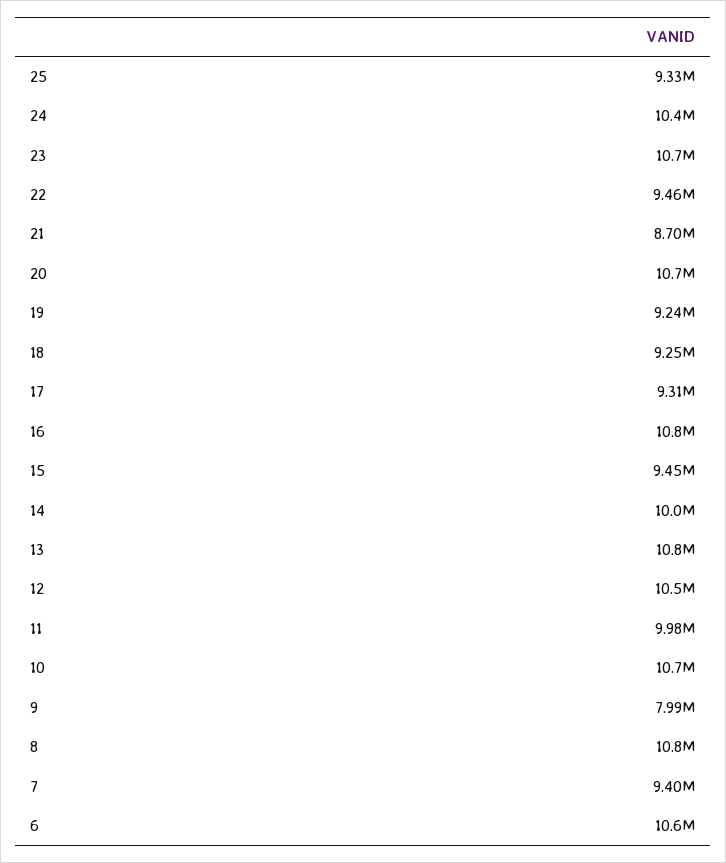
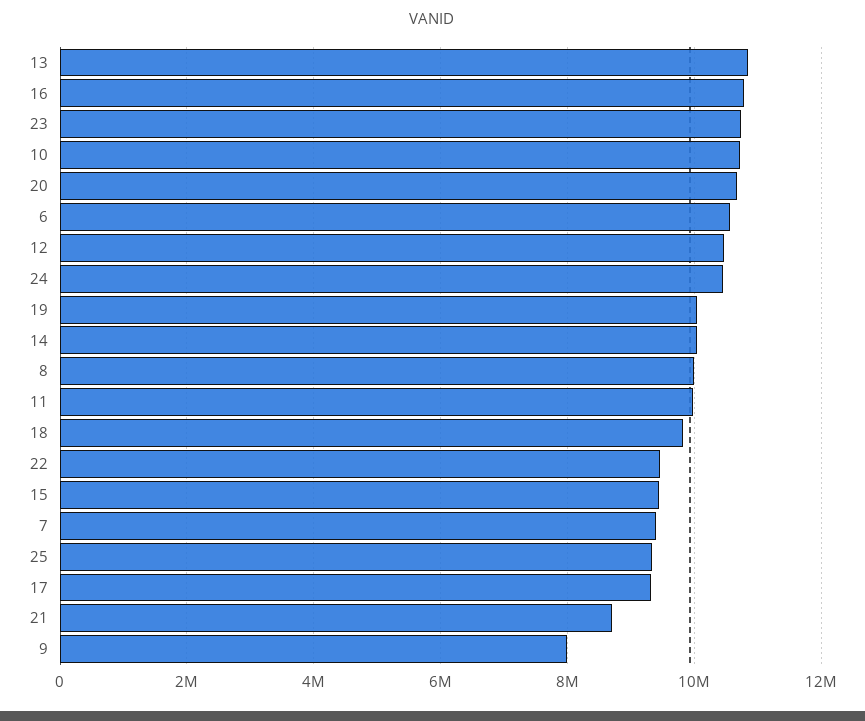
  {
    "25": 9330000,
    "24": 10400000,
    "23": 10700000,
    "22": 9460000,
    "21": 8700000,
    "20": 10700000,
-   "19": 9240000,
+   "19": 10000000,
-   "18": 9250000,
+   "18": 9800000,
    "17": 9310000,
    "16": 10800000,
    "15": 9450000,
    "14": 10000000,
    "13": 10800000,
    "12": 10500000,
    "11": 9980000,
    "10": 10700000,
    "9": 7990000,
-   "8": 10800000,
+   "8": 10000000,
    "7": 9400000,
    "6": 10600000
  }

